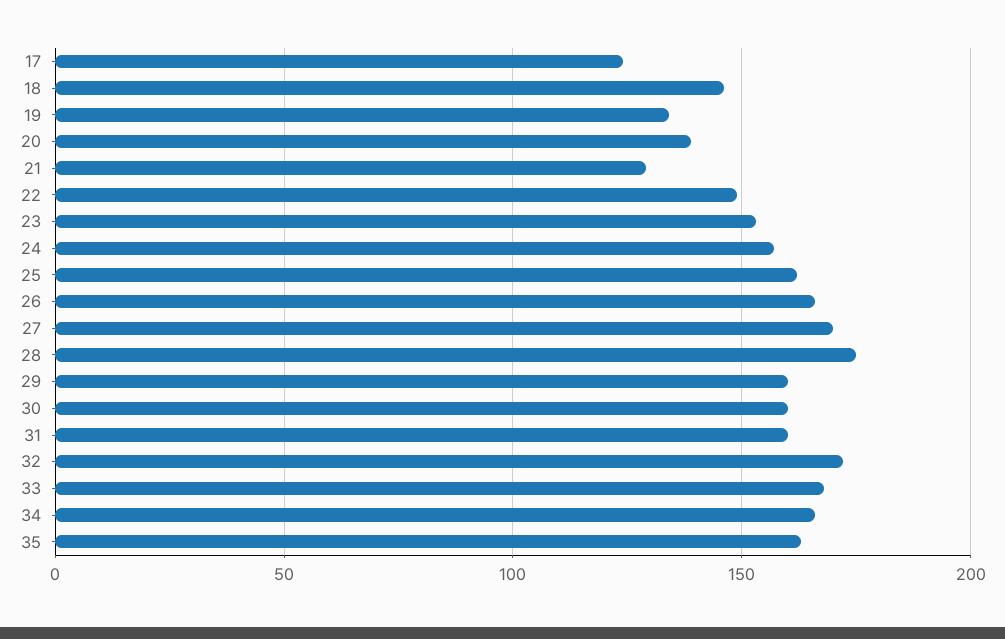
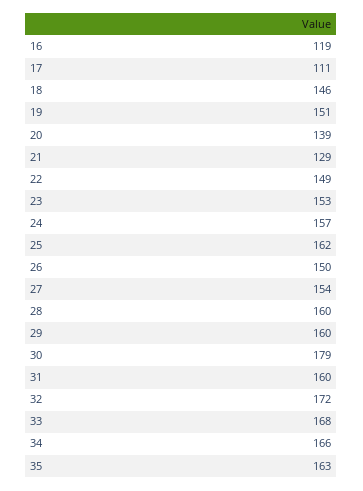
  {
-   "17": 125,
+   "17": 111,
    "18": 146,
-   "19": 135,
+   "19": 151,
    "20": 139,
    "21": 129,
    "22": 149,
    "23": 153,
    "24": 157,
    "25": 162,
-   "26": 165,
+   "26": 150,
-   "27": 170,
+   "27": 154,
-   "28": 175,
+   "28": 160,
    "29": 160,
-   "30": 160,
+   "30": 179,
    "31": 160,
    "32": 172,
    "33": 168,
    "34": 166,
-   "35": 163
+   "35": 163,
+   "16": 119
  }

